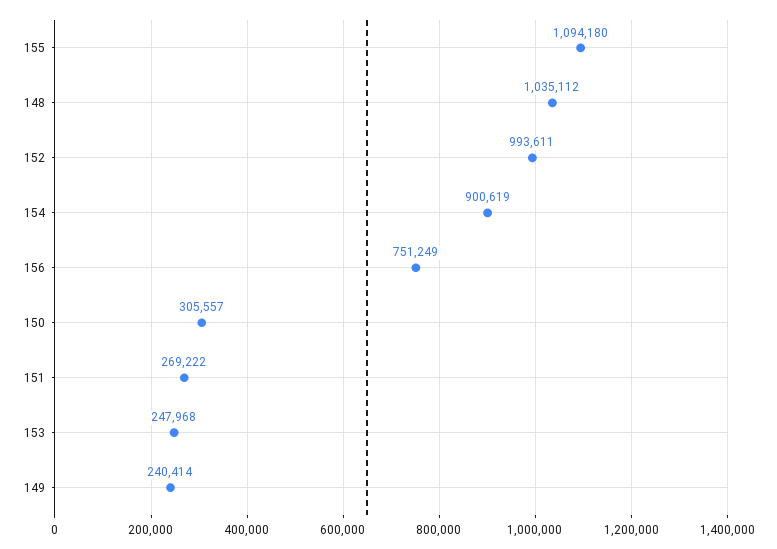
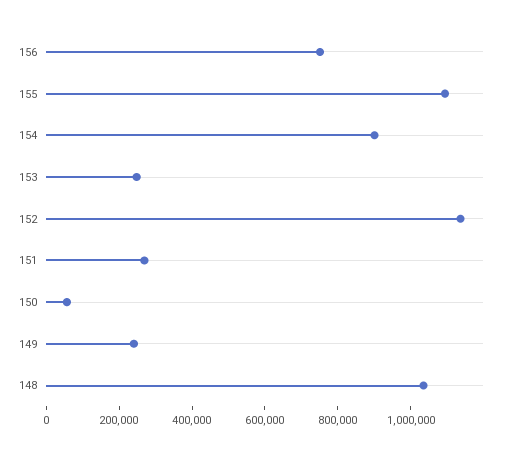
  {
    "155": 1094180,
    "148": 1035112,
-   "152": 993611,
+   "152": 1150000,
    "154": 900619,
    "156": 751249,
-   "150": 305557,
+   "150": 50000,
    "151": 269222,
    "153": 247968,
    "149": 240414
  }

